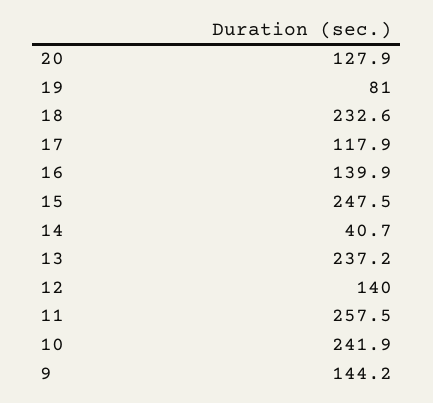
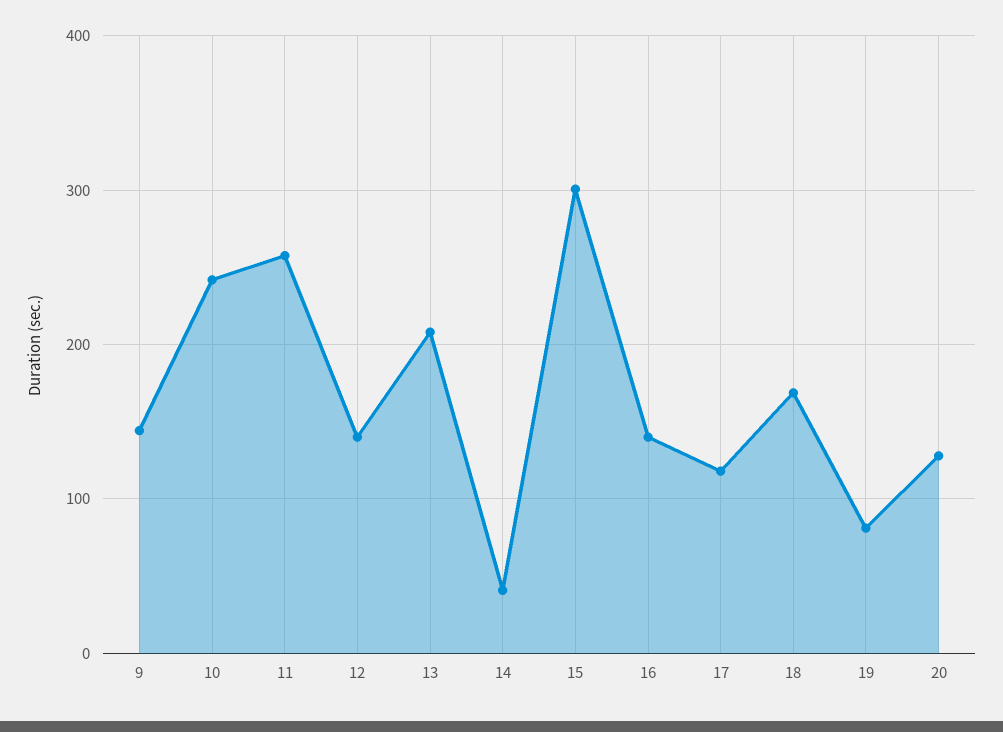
  {
    "20": 127.9,
    "19": 81,
-   "18": 232.6,
+   "18": 170,
    "17": 117.9,
    "16": 139.9,
-   "15": 247.5,
+   "15": 300,
    "14": 40.7,
-   "13": 237.2,
+   "13": 210,
    "12": 140,
    "11": 257.5,
    "10": 241.9,
    "9": 144.2
  }

